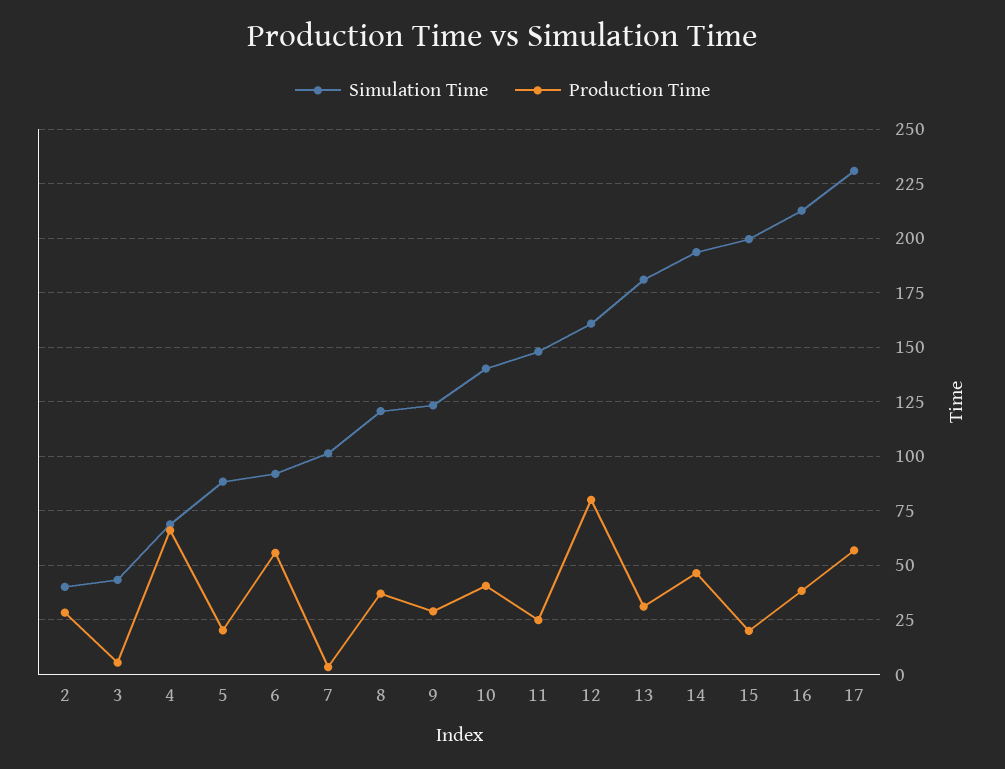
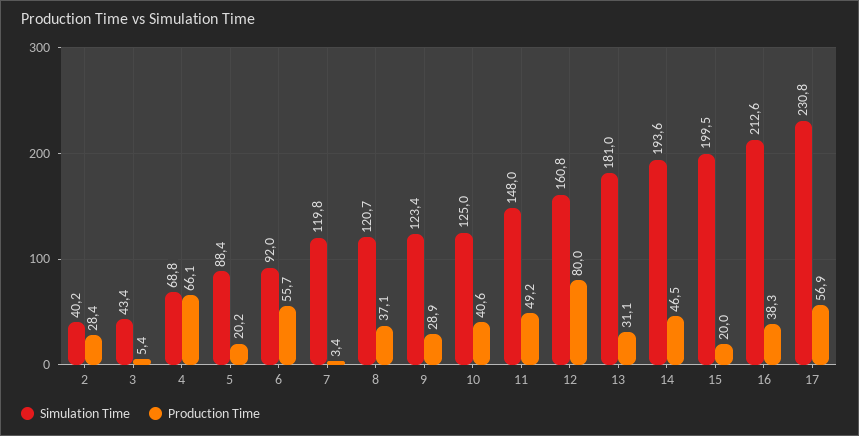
  {
    "Simulation Time": {
      "2": 40.2,
      "3": 43.4,
      "4": 68.8,
      "5": 88.4,
      "6": 92,
-     "7": 100,
+     "7": 119.8,
      "8": 120.7,
      "9": 123.4,
-     "10": 140,
+     "10": 125,
      "11": 148,
      "12": 160.8,
      "13": 181,
      "14": 193.6,
      "15": 199.5,
      "16": 212.6,
      "17": 230.8
    },
    "Production Time": {
      "2": 28.4,
      "3": 5.4,
      "4": 66.1,
      "5": 20.2,
      "6": 55.7,
      "7": 3.4,
      "8": 37.1,
      "9": 28.9,
      "10": 40.6,
-     "11": 25,
+     "11": 49.2,
      "12": 80,
      "13": 31.1,
      "14": 46.5,
      "15": 20,
      "16": 38.3,
      "17": 56.9
    }
  }

